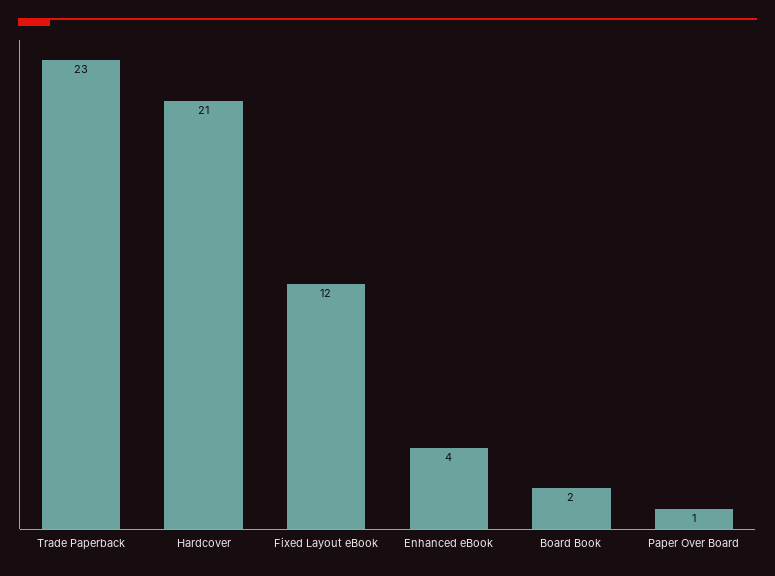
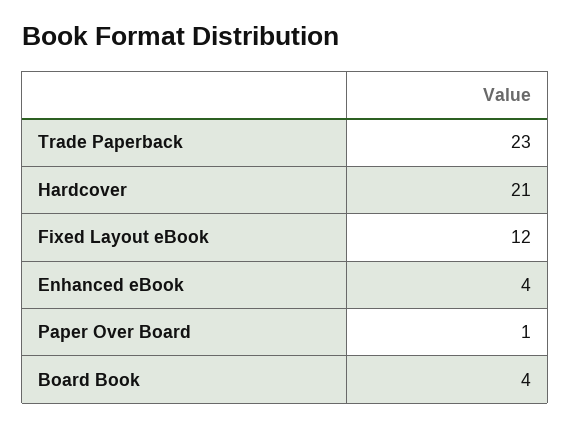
  {
    "Trade Paperback": 23,
    "Hardcover": 21,
    "Fixed Layout eBook": 12,
    "Enhanced eBook": 4,
-   "Board Book": 2,
+   "Board Book": 4,
    "Paper Over Board": 1
  }

